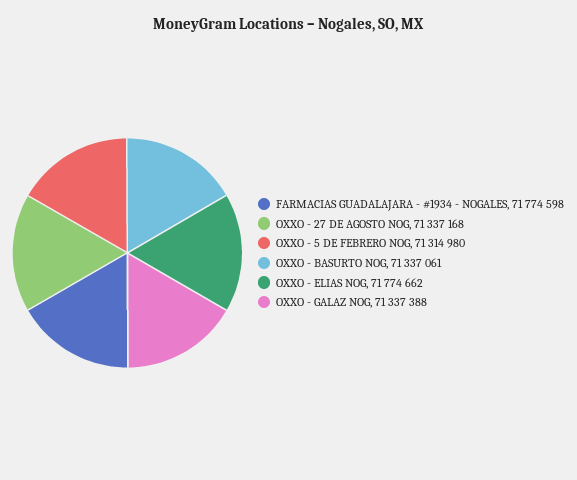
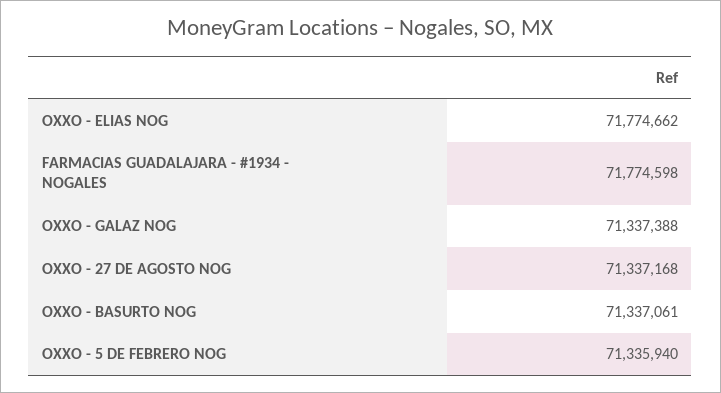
  {
    "FARMACIAS GUADALAJARA - #1934 - NOGALES": 71774598,
    "OXXO - 27 DE AGOSTO NOG": 71337168,
-   "OXXO - 5 DE FEBRERO NOG": 71314980,
+   "OXXO - 5 DE FEBRERO NOG": 71335940,
    "OXXO - BASURTO NOG": 71337061,
    "OXXO - ELIAS NOG": 71774662,
    "OXXO - GALAZ NOG": 71337388
  }

